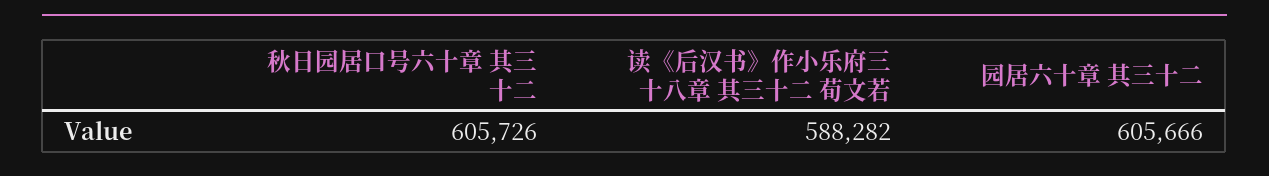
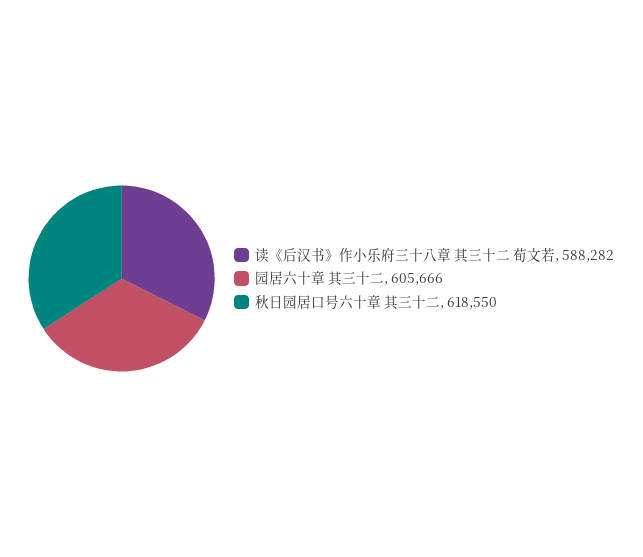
  {
-   "秋日园居口号六十章 其三十二": 605726,
+   "秋日园居口号六十章 其三十二": 618550,
    "读《后汉书》作小乐府三十八章 其三十二 荀文若": 588282,
    "园居六十章 其三十二": 605666
  }

